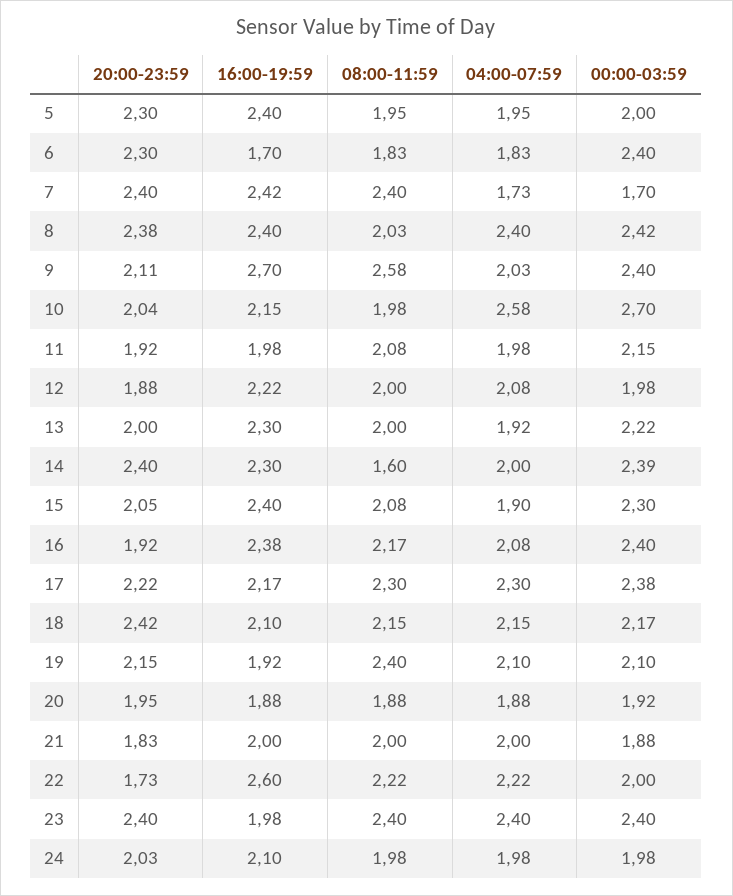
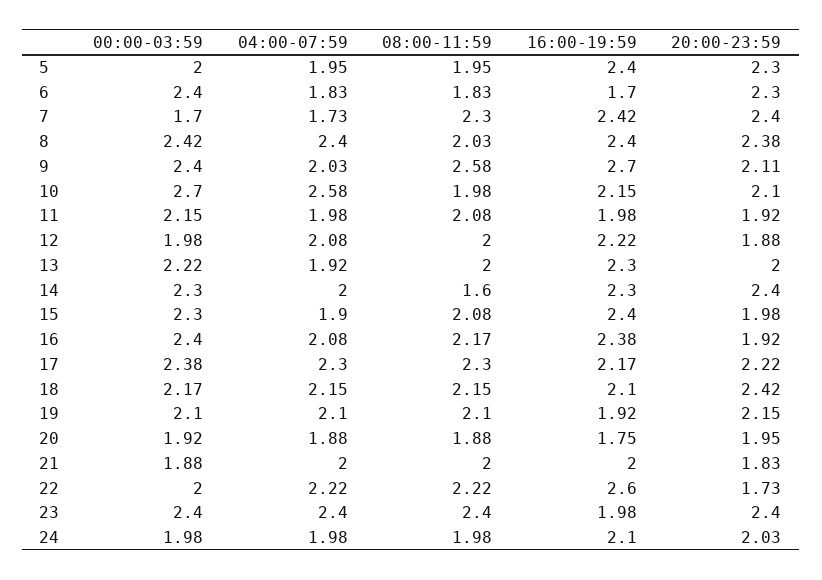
  {
    "20:00-23:59": {
      "5": 2.3,
      "6": 2.3,
      "7": 2.4,
      "8": 2.38,
      "9": 2.11,
-     "10": 2.04,
+     "10": 2.1,
      "11": 1.92,
      "12": 1.88,
      "13": 2,
      "14": 2.4,
-     "15": 2.05,
+     "15": 1.98,
      "16": 1.92,
      "17": 2.22,
      "18": 2.42,
      "19": 2.15,
      "20": 1.95,
      "21": 1.83,
      "22": 1.73,
      "23": 2.4,
      "24": 2.03
    },
    "16:00-19:59": {
      "5": 2.4,
      "6": 1.7,
      "7": 2.42,
      "8": 2.4,
      "9": 2.7,
      "10": 2.15,
      "11": 1.98,
      "12": 2.22,
      "13": 2.3,
      "14": 2.3,
      "15": 2.4,
      "16": 2.38,
      "17": 2.17,
      "18": 2.1,
      "19": 1.92,
-     "20": 1.88,
+     "20": 1.75,
      "21": 2,
      "22": 2.6,
      "23": 1.98,
      "24": 2.1
    },
    "08:00-11:59": {
      "5": 1.95,
      "6": 1.83,
-     "7": 2.4,
+     "7": 2.3,
      "8": 2.03,
      "9": 2.58,
      "10": 1.98,
      "11": 2.08,
      "12": 2,
      "13": 2,
      "14": 1.6,
      "15": 2.08,
      "16": 2.17,
      "17": 2.3,
      "18": 2.15,
-     "19": 2.4,
+     "19": 2.1,
      "20": 1.88,
      "21": 2,
      "22": 2.22,
      "23": 2.4,
      "24": 1.98
    },
    "04:00-07:59": {
      "5": 1.95,
      "6": 1.83,
      "7": 1.73,
      "8": 2.4,
      "9": 2.03,
      "10": 2.58,
      "11": 1.98,
      "12": 2.08,
      "13": 1.92,
      "14": 2,
      "15": 1.9,
      "16": 2.08,
      "17": 2.3,
      "18": 2.15,
      "19": 2.1,
      "20": 1.88,
      "21": 2,
      "22": 2.22,
      "23": 2.4,
      "24": 1.98
    },
    "00:00-03:59": {
      "5": 2,
      "6": 2.4,
      "7": 1.7,
      "8": 2.42,
      "9": 2.4,
      "10": 2.7,
      "11": 2.15,
      "12": 1.98,
      "13": 2.22,
-     "14": 2.39,
+     "14": 2.3,
      "15": 2.3,
      "16": 2.4,
      "17": 2.38,
      "18": 2.17,
      "19": 2.1,
      "20": 1.92,
      "21": 1.88,
      "22": 2,
      "23": 2.4,
      "24": 1.98
    }
  }

